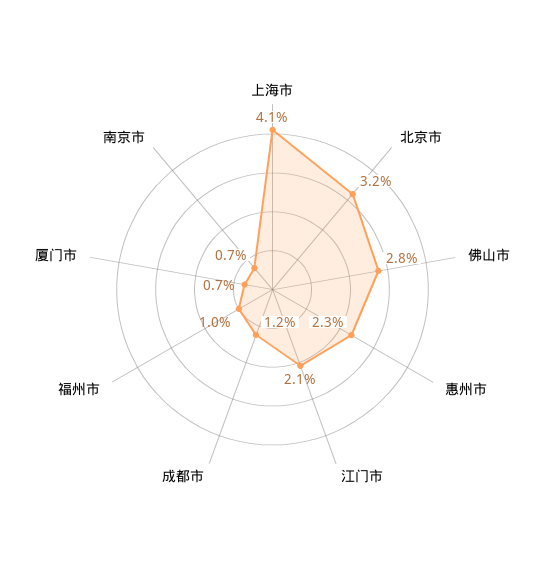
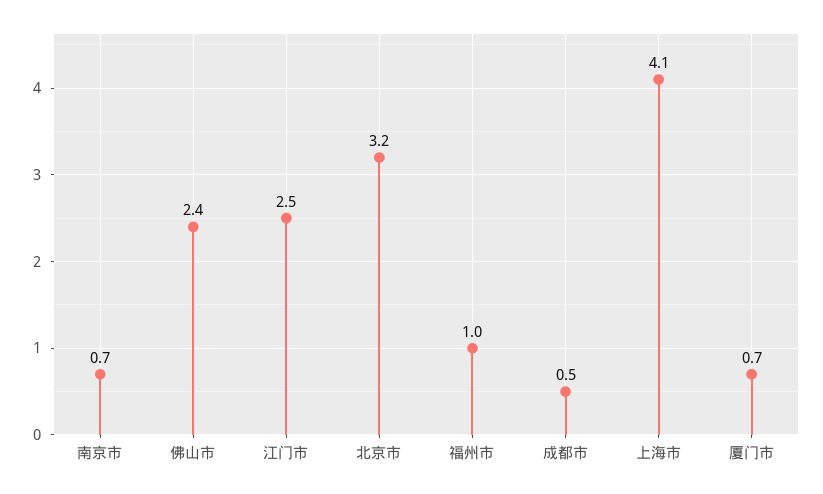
  {
    "上海市": 4.1,
    "北京市": 3.2,
-   "佛山市": 2.8,
+   "佛山市": 2.4,
-   "惠州市": 2.3,
-   "江门市": 2.1,
+   "江门市": 2.5,
-   "成都市": 1.2,
+   "成都市": 0.5,
    "福州市": 1,
    "厦门市": 0.7,
    "南京市": 0.7
  }

